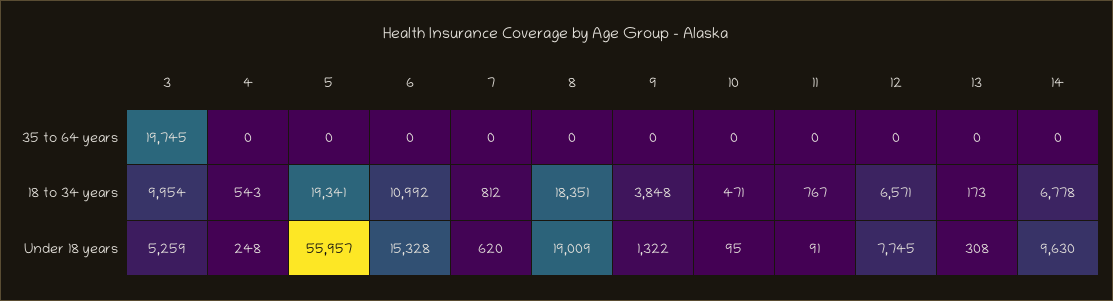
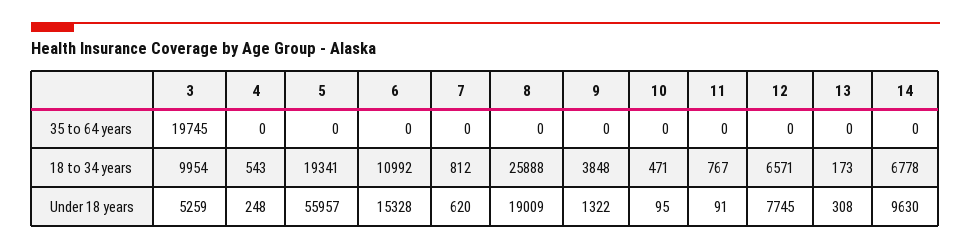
  {
    "3": {
      "35 to 64 years": 19745,
      "18 to 34 years": 9954,
      "Under 18 years": 5259
    },
    "4": {
      "35 to 64 years": 0,
      "18 to 34 years": 543,
      "Under 18 years": 248
    },
    "5": {
      "35 to 64 years": 0,
      "18 to 34 years": 19341,
      "Under 18 years": 55957
    },
    "6": {
      "35 to 64 years": 0,
      "18 to 34 years": 10992,
      "Under 18 years": 15328
    },
    "7": {
      "35 to 64 years": 0,
      "18 to 34 years": 812,
      "Under 18 years": 620
    },
    "8": {
      "35 to 64 years": 0,
-     "18 to 34 years": 18351,
+     "18 to 34 years": 25888,
      "Under 18 years": 19009
    },
    "9": {
      "35 to 64 years": 0,
      "18 to 34 years": 3848,
      "Under 18 years": 1322
    },
    "10": {
      "35 to 64 years": 0,
      "18 to 34 years": 471,
      "Under 18 years": 95
    },
    "11": {
      "35 to 64 years": 0,
      "18 to 34 years": 767,
      "Under 18 years": 91
    },
    "12": {
      "35 to 64 years": 0,
      "18 to 34 years": 6571,
      "Under 18 years": 7745
    },
    "13": {
      "35 to 64 years": 0,
      "18 to 34 years": 173,
      "Under 18 years": 308
    },
    "14": {
      "35 to 64 years": 0,
      "18 to 34 years": 6778,
      "Under 18 years": 9630
    }
  }

